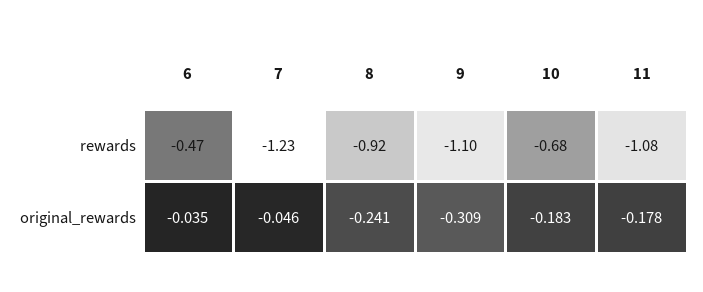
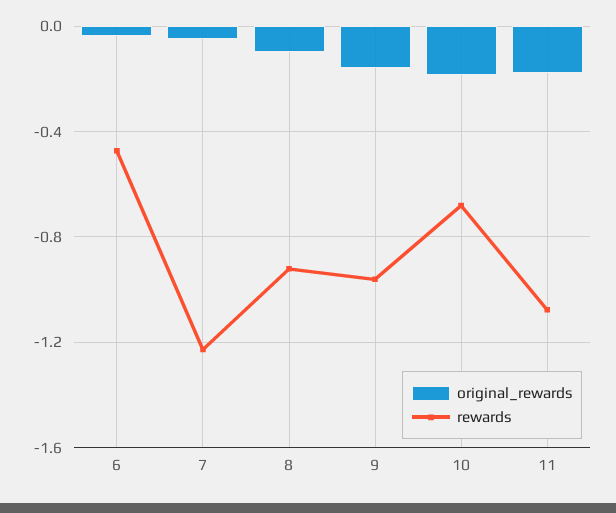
  {
    "rewards": {
      "6": -0.47,
      "7": -1.23,
      "8": -0.92,
-     "9": -1.1,
+     "9": -0.95,
      "10": -0.68,
      "11": -1.08
    },
    "original_rewards": {
      "6": -0.035,
      "7": -0.046,
-     "8": -0.241,
+     "8": -0.1,
-     "9": -0.309,
+     "9": -0.15,
      "10": -0.183,
      "11": -0.178
    }
  }

